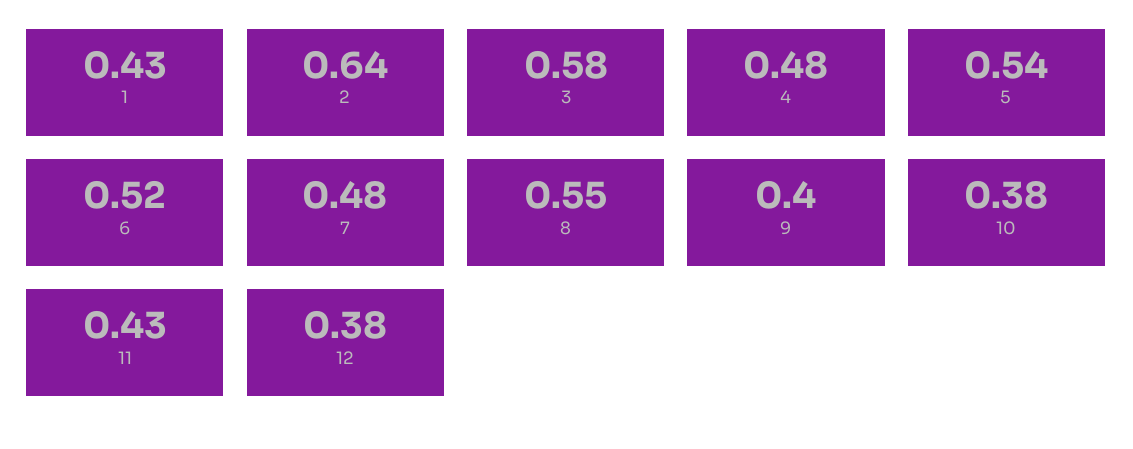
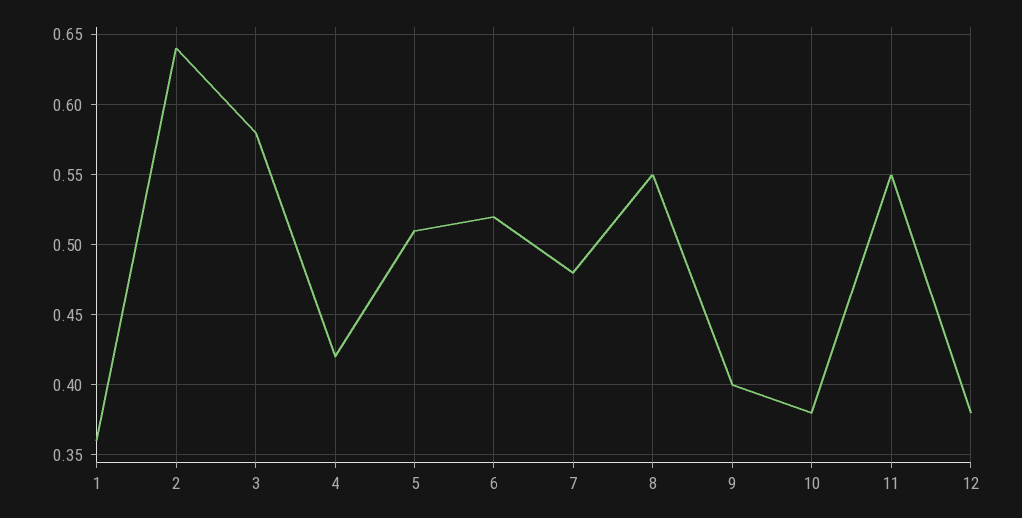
  {
-   "1": 0.43,
+   "1": 0.36,
    "2": 0.64,
    "3": 0.58,
-   "4": 0.48,
+   "4": 0.42,
-   "5": 0.54,
+   "5": 0.51,
    "6": 0.52,
    "7": 0.48,
    "8": 0.55,
    "9": 0.4,
    "10": 0.38,
-   "11": 0.43,
+   "11": 0.55,
    "12": 0.38
  }

